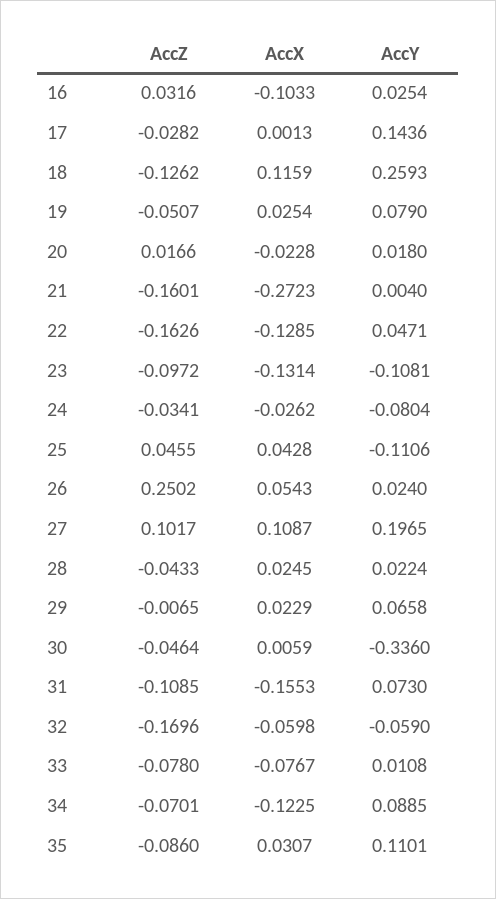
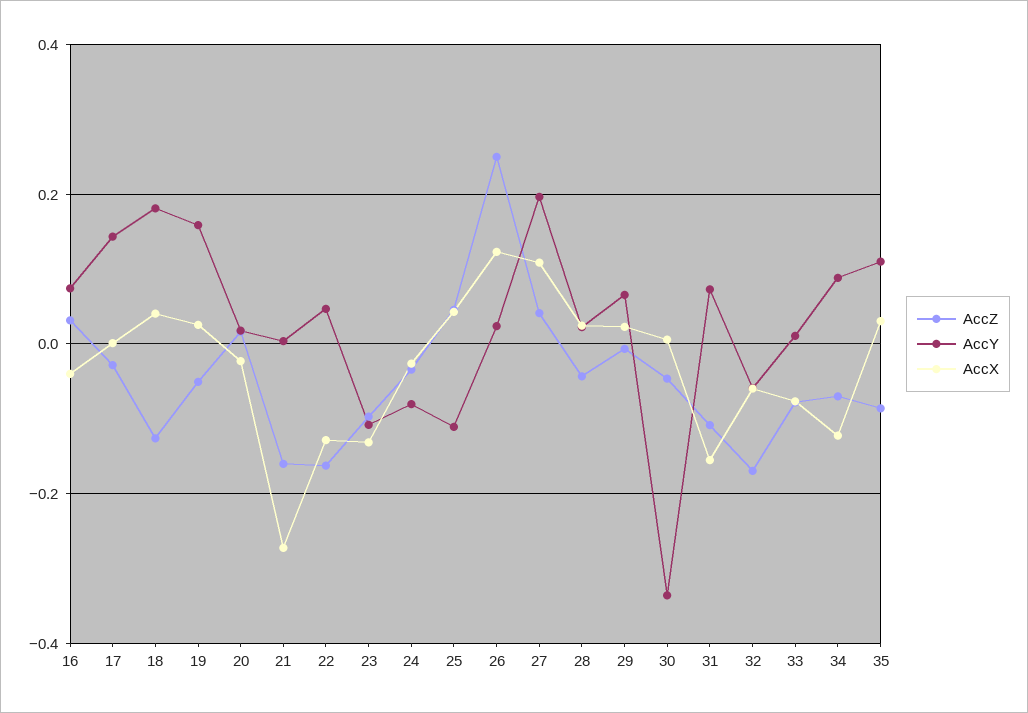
  {
    "AccZ": {
      "16": 0.0316,
      "17": -0.0282,
      "18": -0.1262,
      "19": -0.0507,
      "20": 0.0166,
      "21": -0.1601,
      "22": -0.1626,
      "23": -0.0972,
      "24": -0.0341,
      "25": 0.0455,
      "26": 0.2502,
-     "27": 0.1017,
+     "27": 0.04,
      "28": -0.0433,
      "29": -0.0065,
      "30": -0.0464,
      "31": -0.1085,
      "32": -0.1696,
      "33": -0.078,
      "34": -0.0701,
      "35": -0.086
    },
    "AccX": {
-     "16": -0.1033,
+     "16": -0.04,
      "17": 0.0013,
-     "18": 0.1159,
+     "18": 0.04,
      "19": 0.0254,
      "20": -0.0228,
      "21": -0.2723,
      "22": -0.1285,
      "23": -0.1314,
      "24": -0.0262,
      "25": 0.0428,
-     "26": 0.0543,
+     "26": 0.12,
      "27": 0.1087,
      "28": 0.0245,
      "29": 0.0229,
      "30": 0.0059,
      "31": -0.1553,
      "32": -0.0598,
      "33": -0.0767,
      "34": -0.1225,
      "35": 0.0307
    },
    "AccY": {
-     "16": 0.0254,
+     "16": 0.08,
      "17": 0.1436,
-     "18": 0.2593,
+     "18": 0.18,
-     "19": 0.079,
+     "19": 0.16,
      "20": 0.018,
      "21": 0.004,
      "22": 0.0471,
      "23": -0.1081,
      "24": -0.0804,
      "25": -0.1106,
      "26": 0.024,
      "27": 0.1965,
      "28": 0.0224,
      "29": 0.0658,
      "30": -0.336,
      "31": 0.073,
      "32": -0.059,
      "33": 0.0108,
      "34": 0.0885,
      "35": 0.1101
    }
  }

